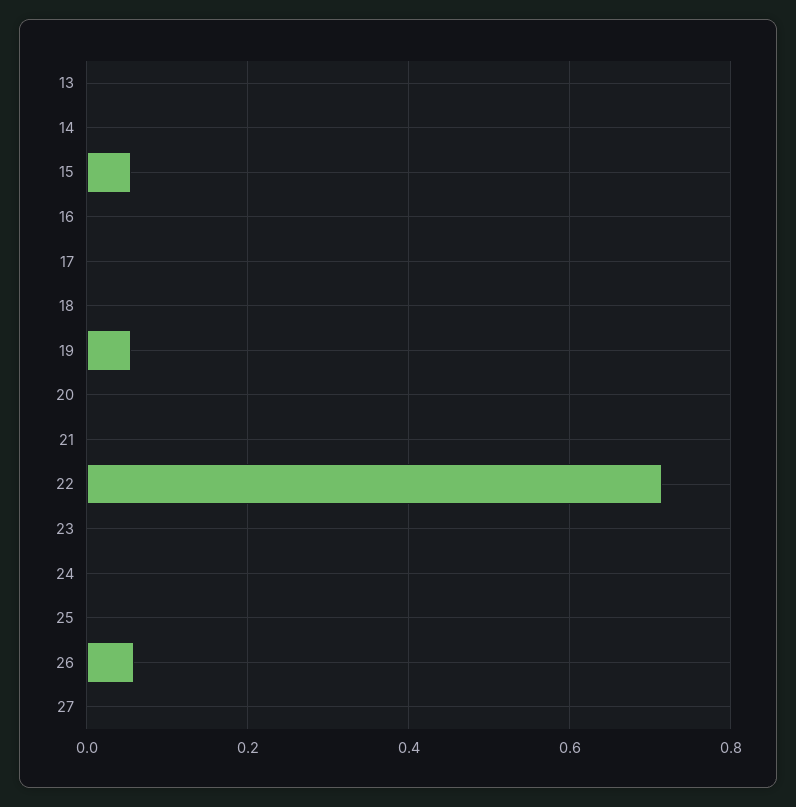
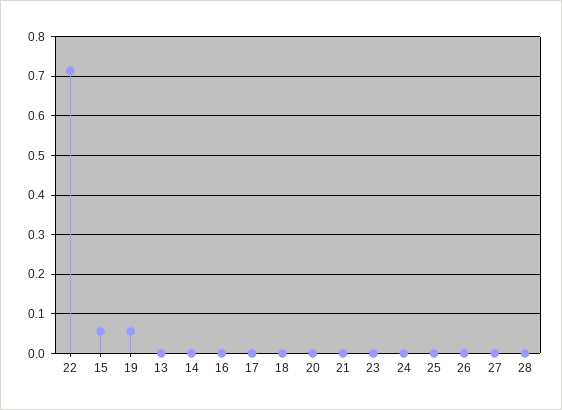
  {
    "13": 0,
    "14": 0,
    "15": 0.06,
    "16": 0,
    "17": 0,
    "18": 0,
    "19": 0.06,
    "20": 0,
    "21": 0,
    "22": 0.72,
    "23": 0,
    "24": 0,
    "25": 0,
-   "26": 0.06,
+   "26": 0,
-   "27": 0
+   "27": 0,
+   "28": 0
  }

